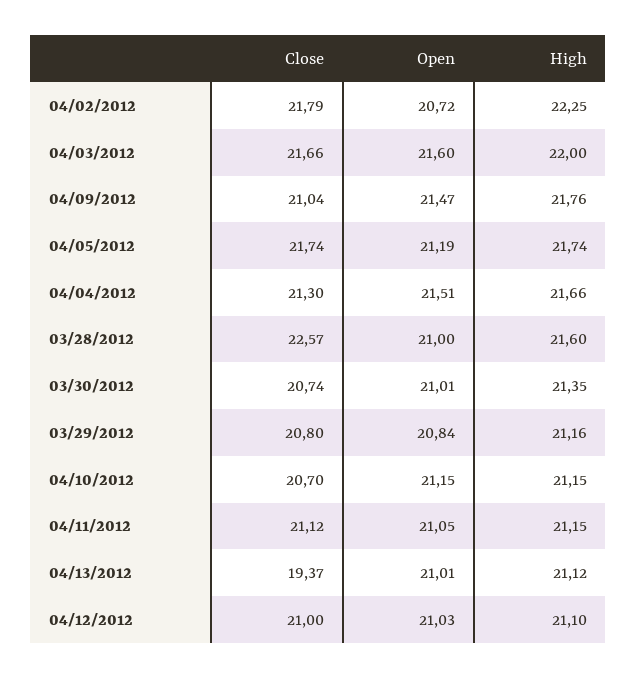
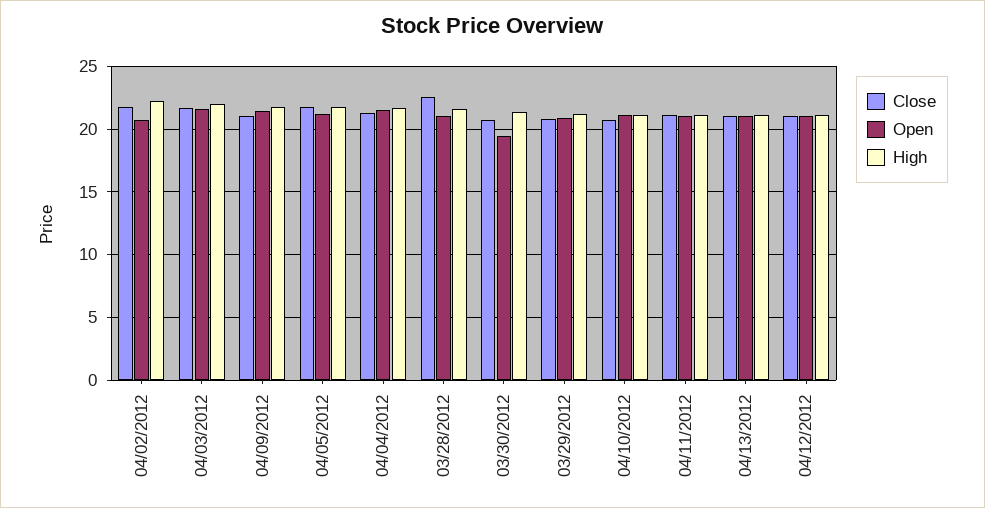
  {
    "Close": {
      "04/02/2012": 21.79,
      "04/03/2012": 21.66,
      "04/09/2012": 21.04,
      "04/05/2012": 21.74,
      "04/04/2012": 21.3,
      "03/28/2012": 22.57,
      "03/30/2012": 20.74,
      "03/29/2012": 20.8,
      "04/10/2012": 20.7,
      "04/11/2012": 21.12,
-     "04/13/2012": 19.37,
+     "04/13/2012": 21,
      "04/12/2012": 21
    },
    "Open": {
      "04/02/2012": 20.72,
      "04/03/2012": 21.6,
      "04/09/2012": 21.47,
      "04/05/2012": 21.19,
      "04/04/2012": 21.51,
      "03/28/2012": 21,
-     "03/30/2012": 21.01,
+     "03/30/2012": 19.5,
      "03/29/2012": 20.84,
      "04/10/2012": 21.15,
      "04/11/2012": 21.05,
      "04/13/2012": 21.01,
      "04/12/2012": 21.03
    },
    "High": {
      "04/02/2012": 22.25,
      "04/03/2012": 22,
      "04/09/2012": 21.76,
      "04/05/2012": 21.74,
      "04/04/2012": 21.66,
      "03/28/2012": 21.6,
      "03/30/2012": 21.35,
      "03/29/2012": 21.16,
      "04/10/2012": 21.15,
      "04/11/2012": 21.15,
      "04/13/2012": 21.12,
      "04/12/2012": 21.1
    }
  }

